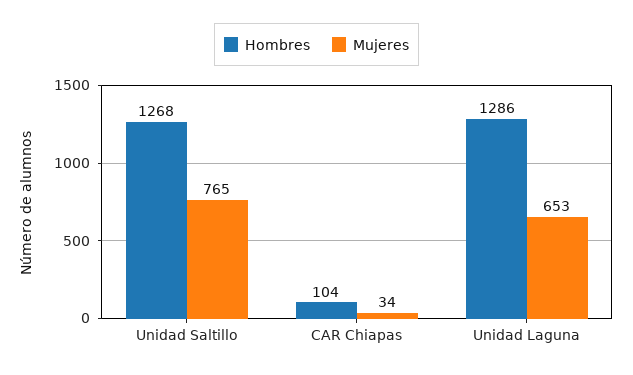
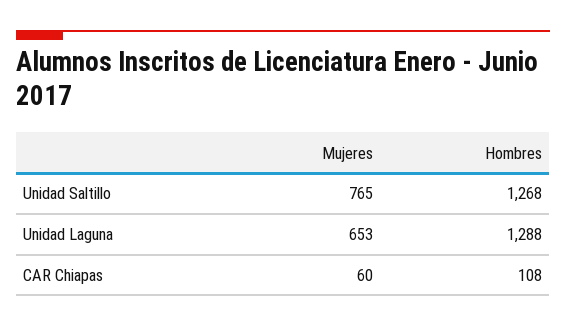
  {
    "Hombres": {
      "Unidad Saltillo": 1268,
-     "CAR Chiapas": 104,
+     "CAR Chiapas": 108,
-     "Unidad Laguna": 1286
+     "Unidad Laguna": 1288
    },
    "Mujeres": {
      "Unidad Saltillo": 765,
-     "CAR Chiapas": 34,
+     "CAR Chiapas": 60,
      "Unidad Laguna": 653
    }
  }

